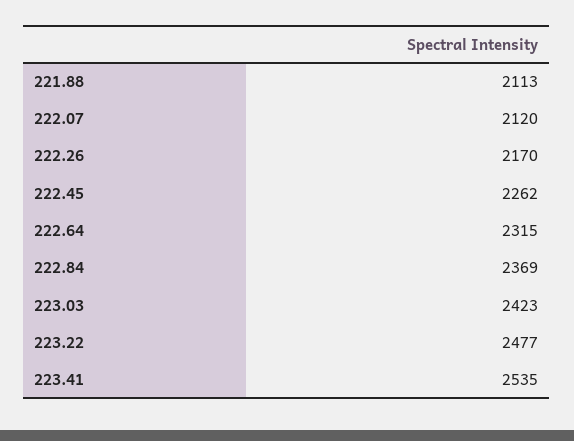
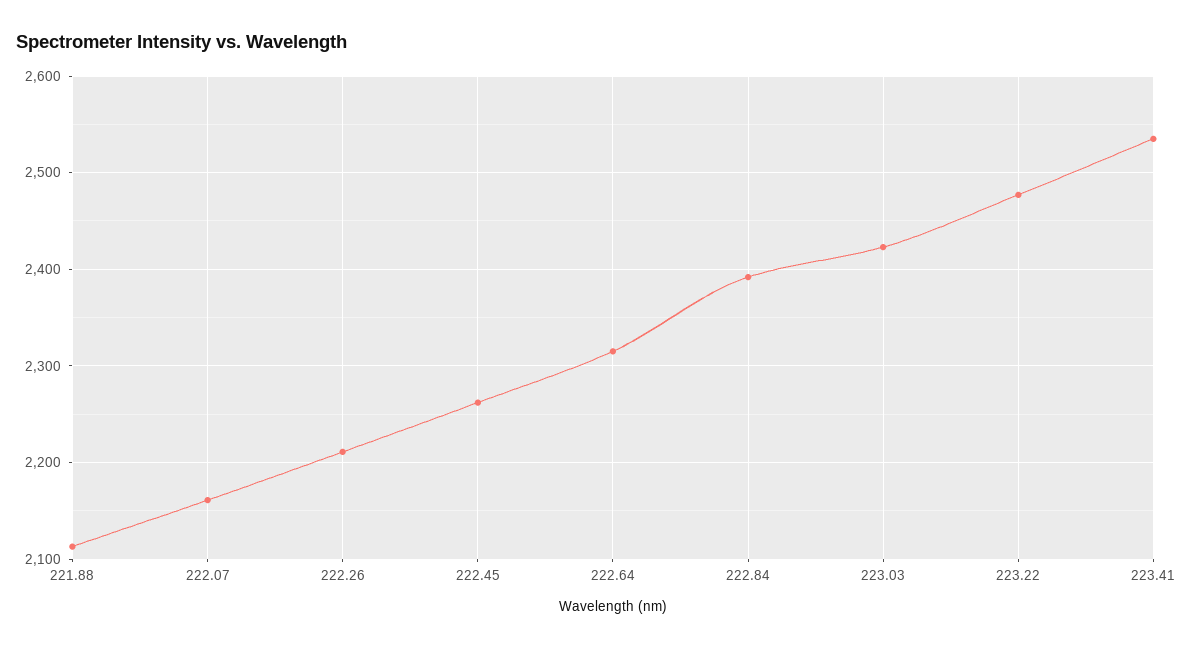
  {
    "221.88": 2113,
-   "222.07": 2120,
+   "222.07": 2160,
-   "222.26": 2170,
+   "222.26": 2210,
    "222.45": 2262,
    "222.64": 2315,
-   "222.84": 2369,
+   "222.84": 2390,
    "223.03": 2423,
    "223.22": 2477,
    "223.41": 2535
  }

